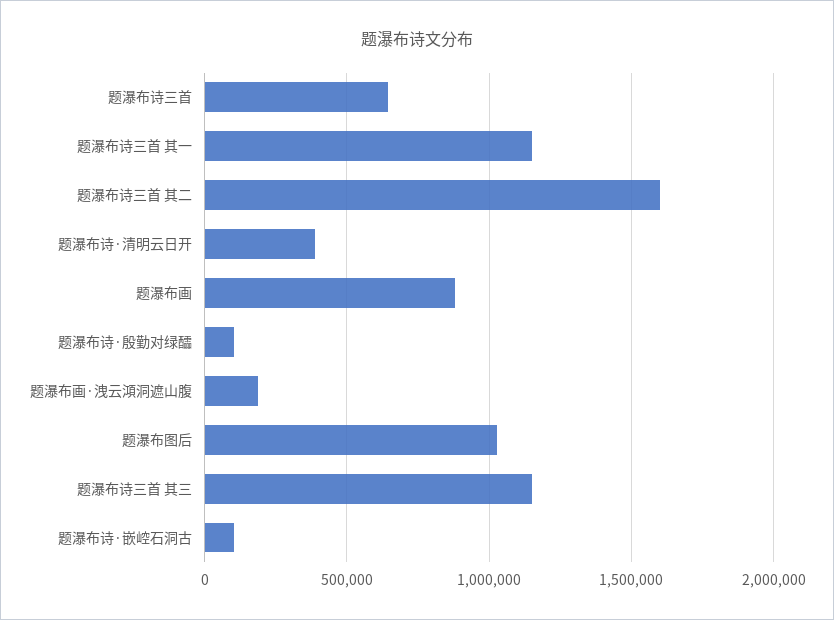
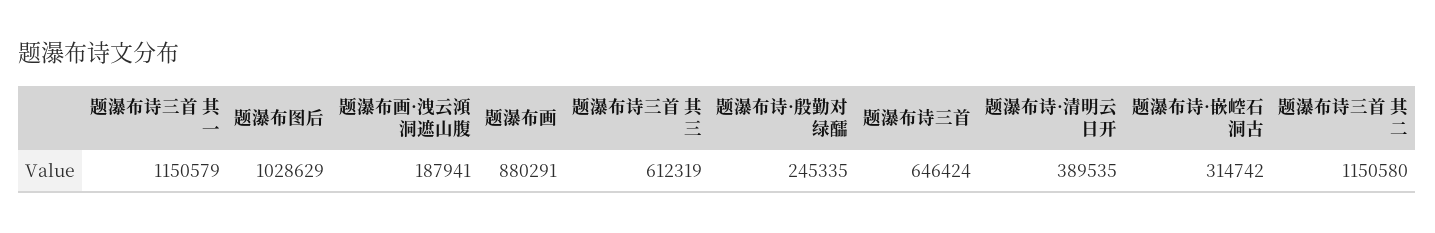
  {
    "题瀑布诗三首": 646424,
    "题瀑布诗三首 其一": 1150579,
-   "题瀑布诗三首 其二": 1600000,
+   "题瀑布诗三首 其二": 1150580,
    "题瀑布诗·清明云日开": 389535,
    "题瀑布画": 880291,
-   "题瀑布诗·殷勤对绿醽": 100000,
+   "题瀑布诗·殷勤对绿醽": 245335,
    "题瀑布画·洩云澒洞遮山腹": 187941,
    "题瀑布图后": 1028629,
-   "题瀑布诗三首 其三": 1150000,
+   "题瀑布诗三首 其三": 612319,
-   "题瀑布诗·嵌崆石洞古": 100000
+   "题瀑布诗·嵌崆石洞古": 314742
  }

